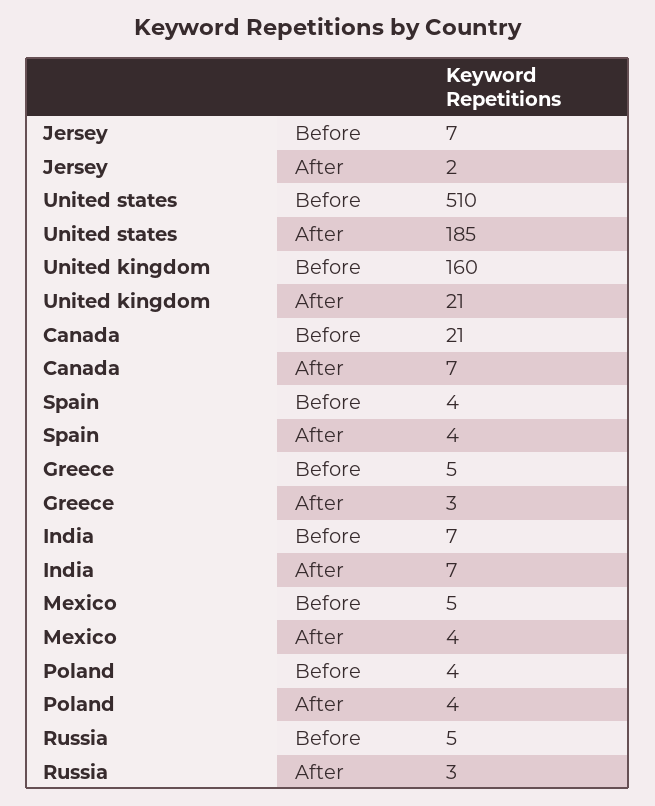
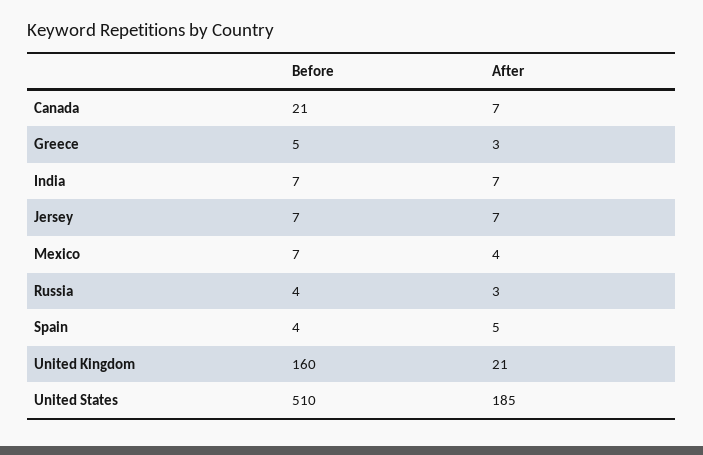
  {
    "Jersey": {
      "Before": 7,
-     "After": 2
+     "After": 7
    },
    "United states": {
      "Before": 510,
      "After": 185
    },
    "United kingdom": {
      "Before": 160,
      "After": 21
    },
    "Canada": {
      "Before": 21,
      "After": 7
    },
    "Spain": {
      "Before": 4,
-     "After": 4
+     "After": 5
    },
    "Greece": {
      "Before": 5,
      "After": 3
    },
    "India": {
      "Before": 7,
      "After": 7
    },
    "Mexico": {
-     "Before": 5,
+     "Before": 7,
      "After": 4
    },
-   "Poland": {
-     "Before": 4,
-     "After": 4
-   },
    "Russia": {
-     "Before": 5,
+     "Before": 4,
      "After": 3
    }
  }

